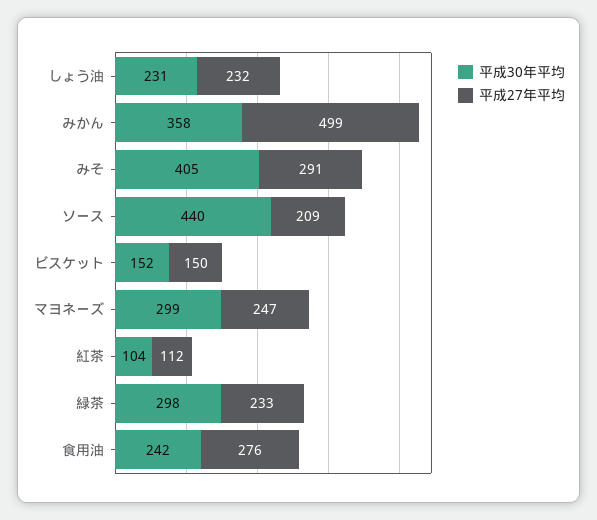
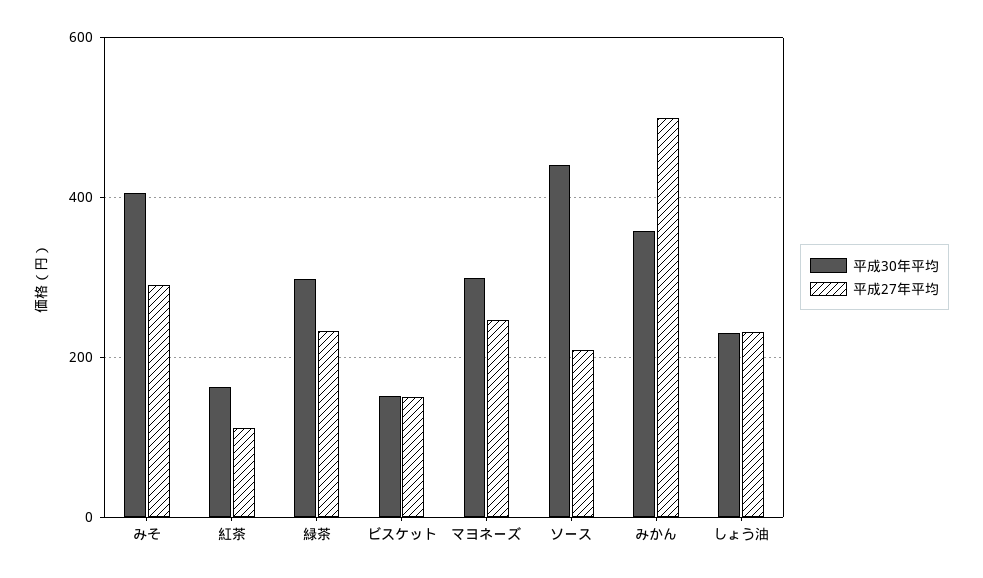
  {
    "平成30年平均": {
      "しょう油": 231,
      "みかん": 358,
      "みそ": 405,
      "ソース": 440,
      "ビスケット": 152,
      "マヨネーズ": 299,
-     "紅茶": 104,
+     "紅茶": 160,
-     "緑茶": 298,
+     "緑茶": 298
-     "食用油": 242
    },
    "平成27年平均": {
      "しょう油": 232,
      "みかん": 499,
      "みそ": 291,
      "ソース": 209,
      "ビスケット": 150,
      "マヨネーズ": 247,
      "紅茶": 112,
-     "緑茶": 233,
+     "緑茶": 233
-     "食用油": 276
    }
  }

